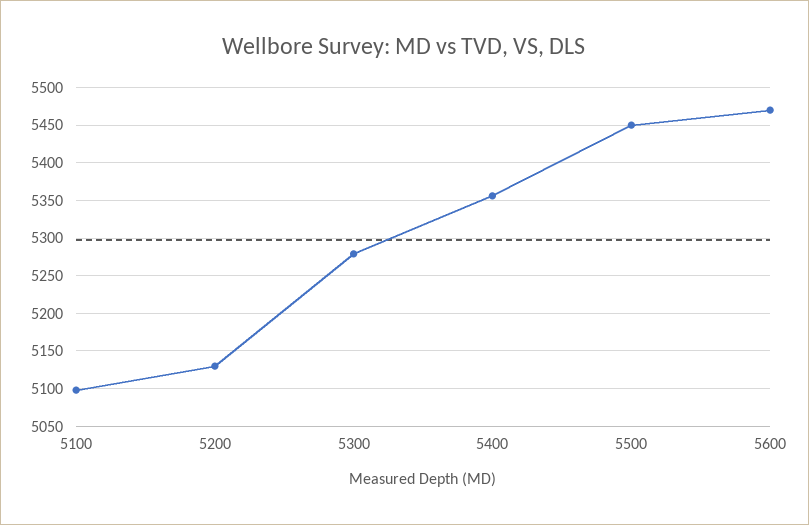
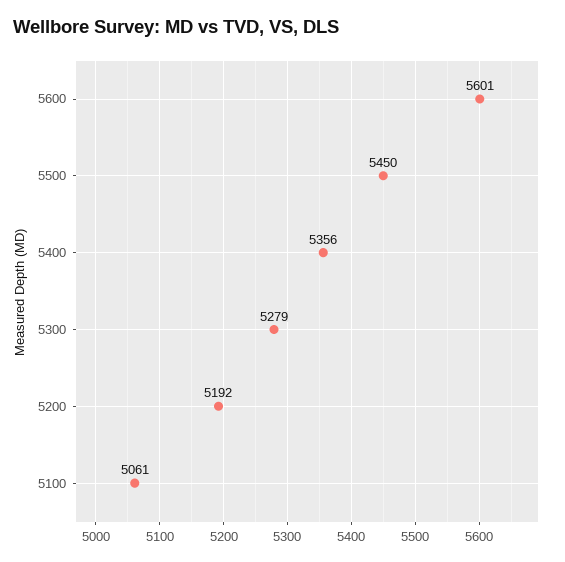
  {
-   "5100": 5100,
+   "5100": 5061,
-   "5200": 5130,
+   "5200": 5192,
    "5300": 5279,
    "5400": 5356,
    "5500": 5450,
-   "5600": 5470
+   "5600": 5601
  }

